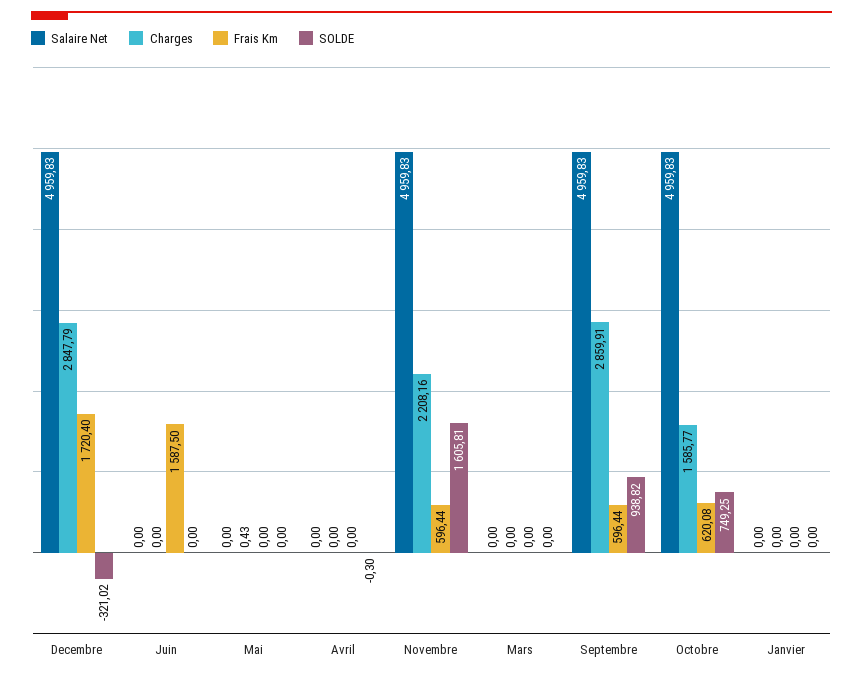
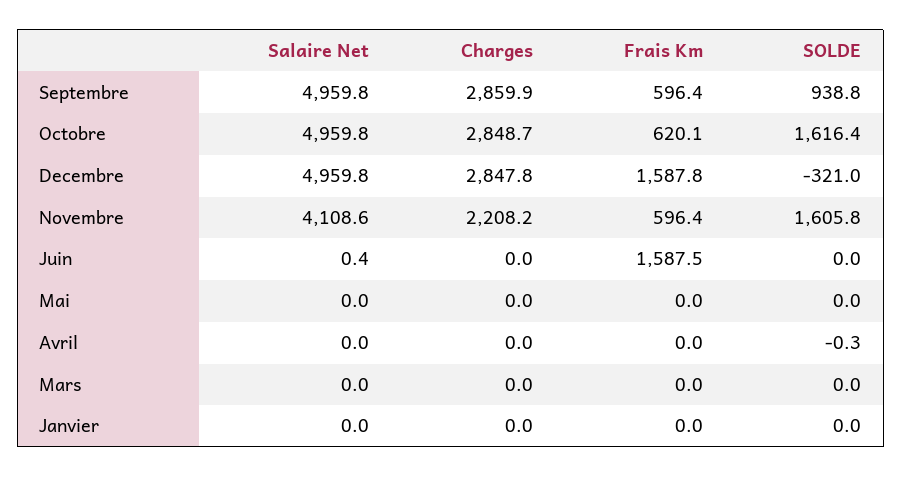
  {
    "Salaire Net": {
      "Decembre": 4959.83,
-     "Juin": 0,
+     "Juin": 0.4,
      "Mai": 0,
      "Avril": 0,
-     "Novembre": 4959.83,
+     "Novembre": 4108.6,
      "Mars": 0,
      "Septembre": 4959.83,
      "Octobre": 4959.83,
      "Janvier": 0
    },
    "Charges": {
      "Decembre": 2847.79,
      "Juin": 0,
-     "Mai": 0.43,
+     "Mai": 0,
      "Avril": 0,
      "Novembre": 2208.16,
      "Mars": 0,
      "Septembre": 2859.91,
-     "Octobre": 1585.77,
+     "Octobre": 2848.7,
      "Janvier": 0
    },
    "Frais Km": {
-     "Decembre": 1720.4,
+     "Decembre": 1587.8,
      "Juin": 1587.5,
      "Mai": 0,
      "Avril": 0,
      "Novembre": 596.44,
      "Mars": 0,
      "Septembre": 596.44,
      "Octobre": 620.08,
      "Janvier": 0
    },
    "SOLDE": {
      "Decembre": -321.02,
      "Juin": 0,
      "Mai": 0,
      "Avril": -0.3,
      "Novembre": 1605.81,
      "Mars": 0,
      "Septembre": 938.82,
-     "Octobre": 749.25,
+     "Octobre": 1616.4,
      "Janvier": 0
    }
  }

